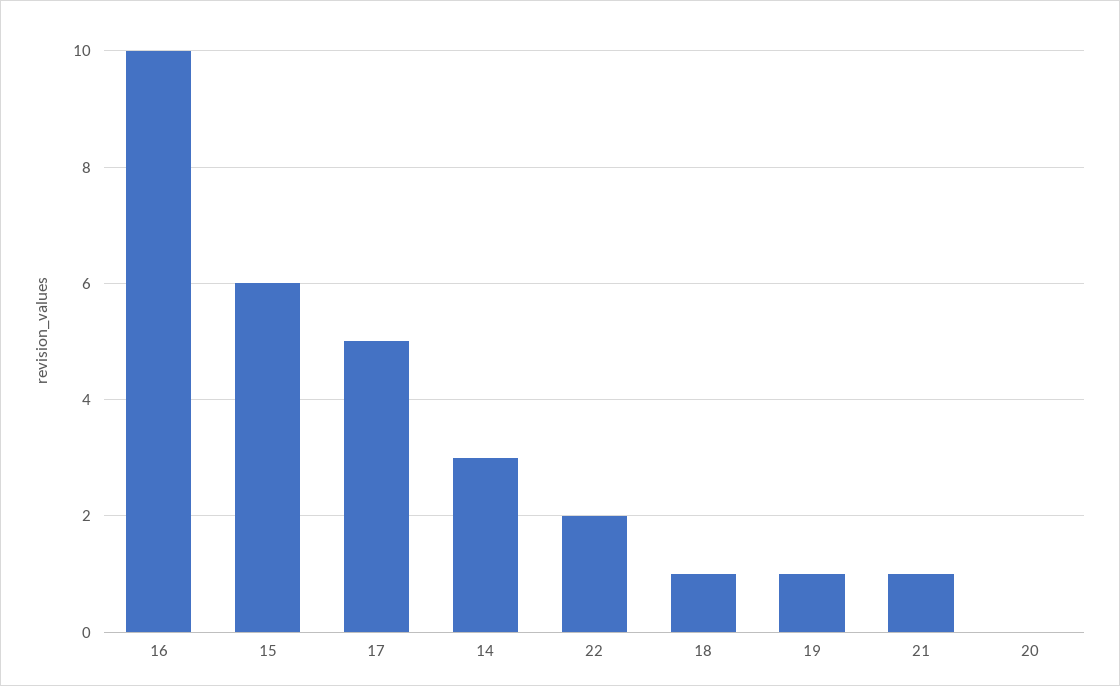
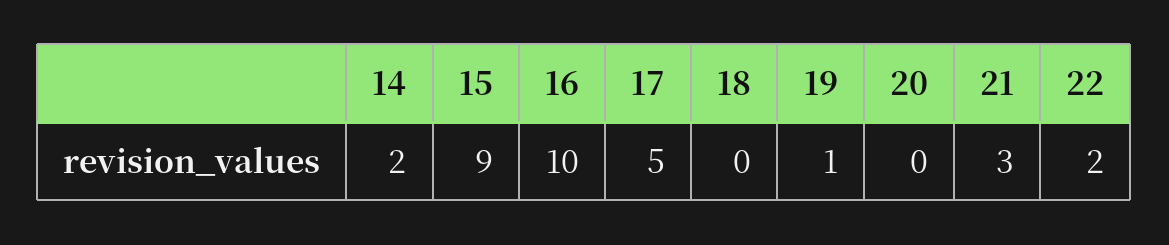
  {
    "16": 10,
-   "15": 6,
+   "15": 9,
    "17": 5,
-   "14": 3,
+   "14": 2,
    "22": 2,
-   "18": 1,
+   "18": 0,
    "19": 1,
-   "21": 1,
+   "21": 3,
    "20": 0
  }

